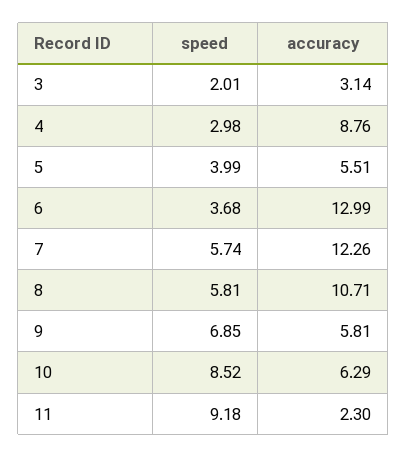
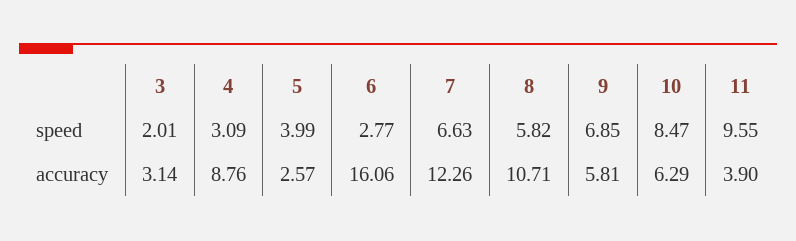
  {
    "speed": {
      "3": 2.01,
-     "4": 2.98,
+     "4": 3.09,
      "5": 3.99,
-     "6": 3.68,
+     "6": 2.77,
-     "7": 5.74,
+     "7": 6.63,
-     "8": 5.81,
+     "8": 5.82,
      "9": 6.85,
-     "10": 8.52,
+     "10": 8.47,
-     "11": 9.18
+     "11": 9.55
    },
    "accuracy": {
      "3": 3.14,
      "4": 8.76,
-     "5": 5.51,
+     "5": 2.57,
-     "6": 12.99,
+     "6": 16.06,
      "7": 12.26,
      "8": 10.71,
      "9": 5.81,
      "10": 6.29,
-     "11": 2.3
+     "11": 3.9
    }
  }

